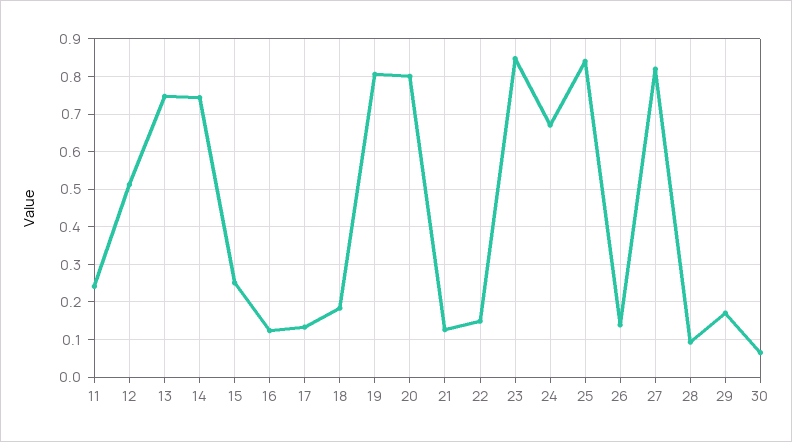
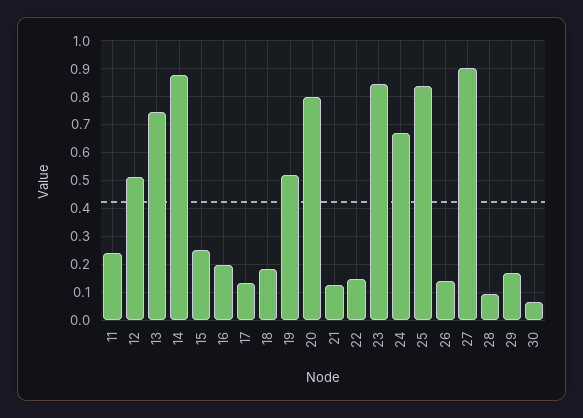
  {
    "11": 0.24,
    "12": 0.52,
    "13": 0.74,
-   "14": 0.74,
+   "14": 0.875,
    "15": 0.26,
-   "16": 0.12,
+   "16": 0.2,
    "17": 0.14,
    "18": 0.18,
-   "19": 0.8,
+   "19": 0.525,
    "20": 0.8,
    "21": 0.12,
    "22": 0.14,
    "23": 0.84,
    "24": 0.68,
    "25": 0.84,
    "26": 0.14,
-   "27": 0.82,
+   "27": 0.9,
    "28": 0.1,
    "29": 0.18,
    "30": 0.06
  }

